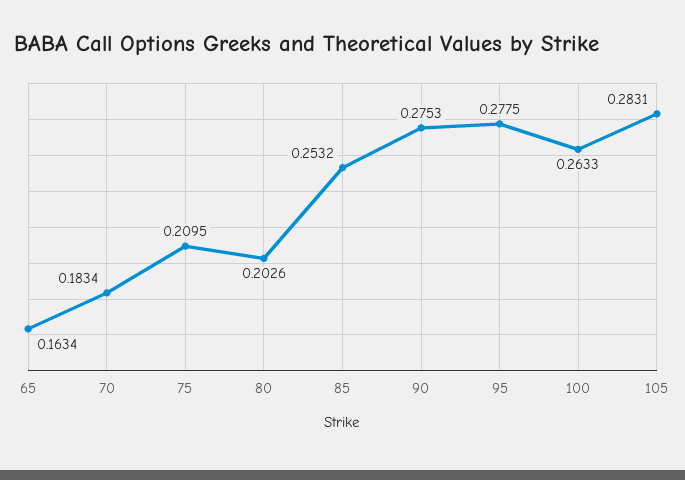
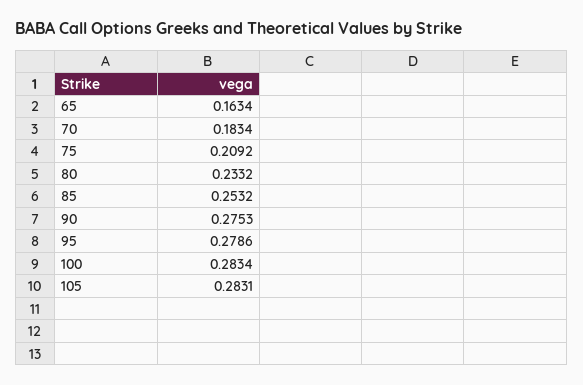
  {
    "65": 0.1634,
    "70": 0.1834,
-   "75": 0.2095,
+   "75": 0.2092,
-   "80": 0.2026,
+   "80": 0.2332,
    "85": 0.2532,
    "90": 0.2753,
-   "95": 0.2775,
+   "95": 0.2786,
-   "100": 0.2633,
+   "100": 0.2834,
    "105": 0.2831
  }

